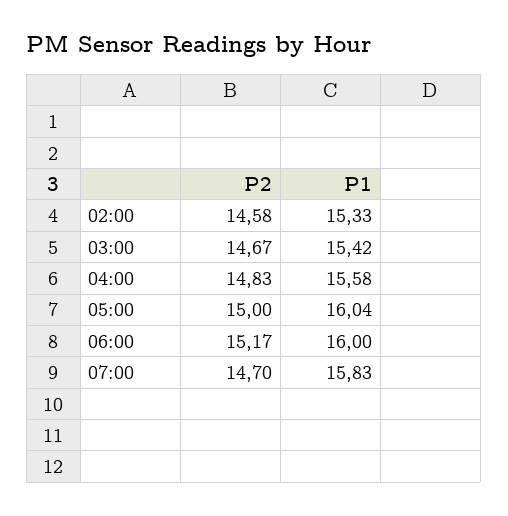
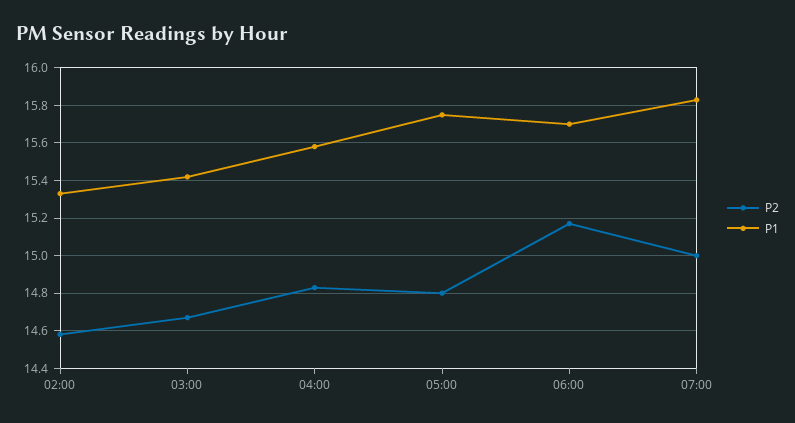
  {
    "P2": {
      "02:00": 14.58,
      "03:00": 14.67,
      "04:00": 14.83,
-     "05:00": 15,
+     "05:00": 14.8,
      "06:00": 15.17,
-     "07:00": 14.7
+     "07:00": 15
    },
    "P1": {
      "02:00": 15.33,
      "03:00": 15.42,
      "04:00": 15.58,
-     "05:00": 16.04,
+     "05:00": 15.75,
-     "06:00": 16,
+     "06:00": 15.7,
      "07:00": 15.83
    }
  }

